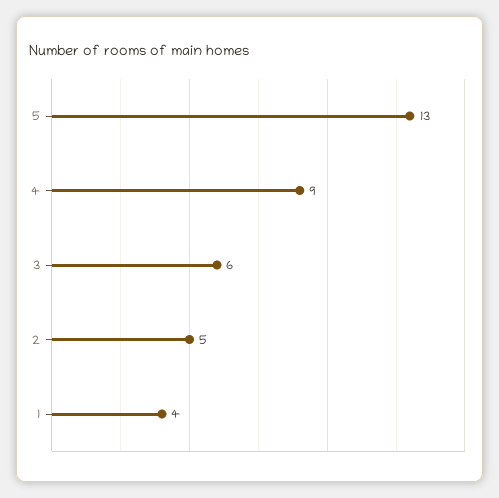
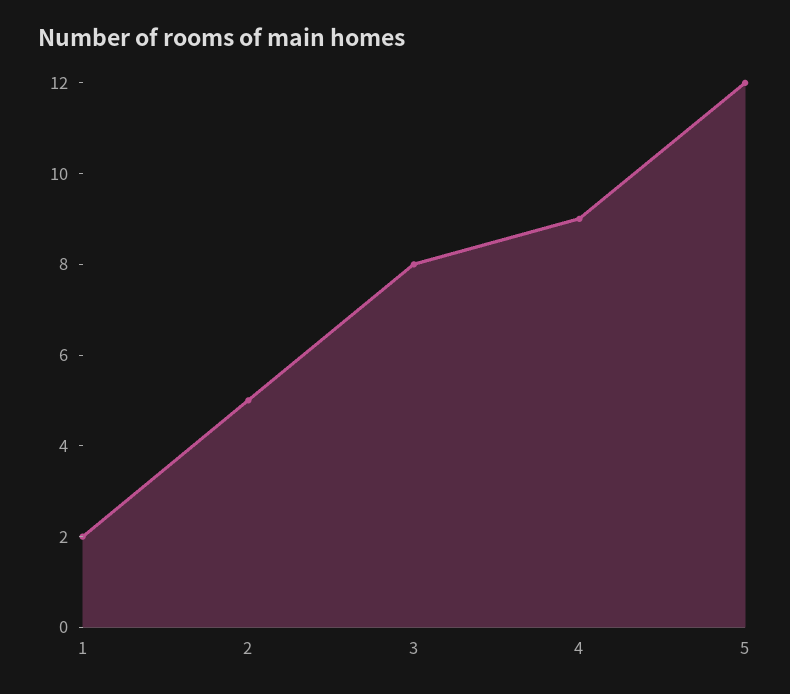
  {
-   "5": 13,
+   "5": 12,
    "4": 9,
-   "3": 6,
+   "3": 8,
    "2": 5,
-   "1": 4
+   "1": 2
  }

